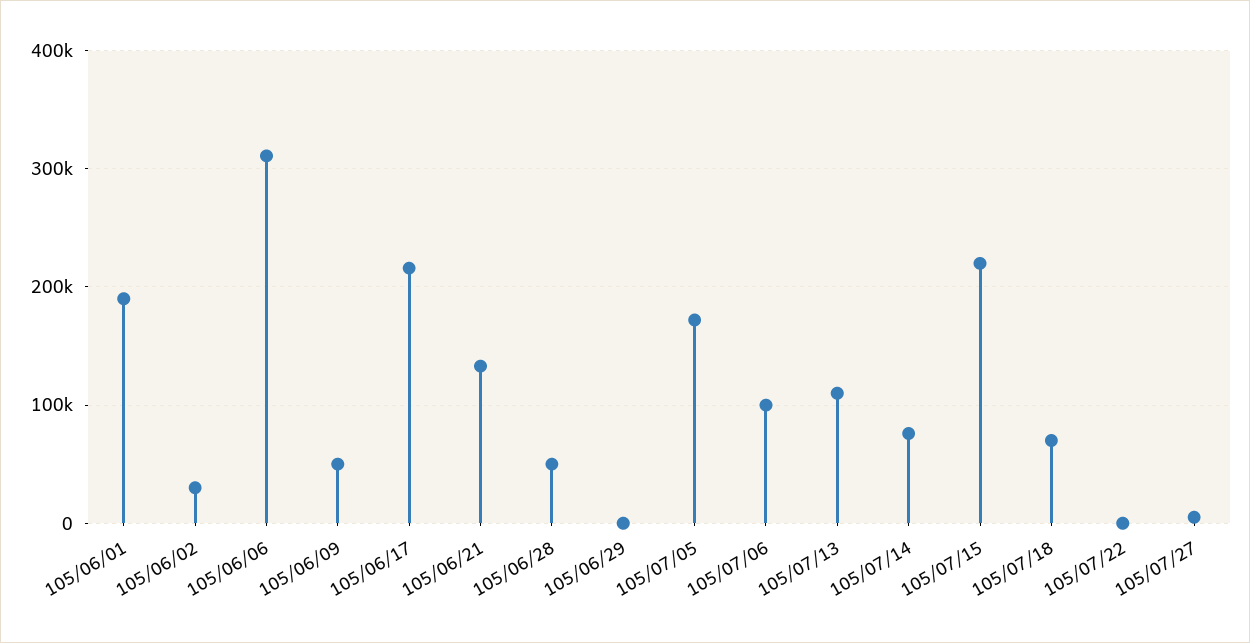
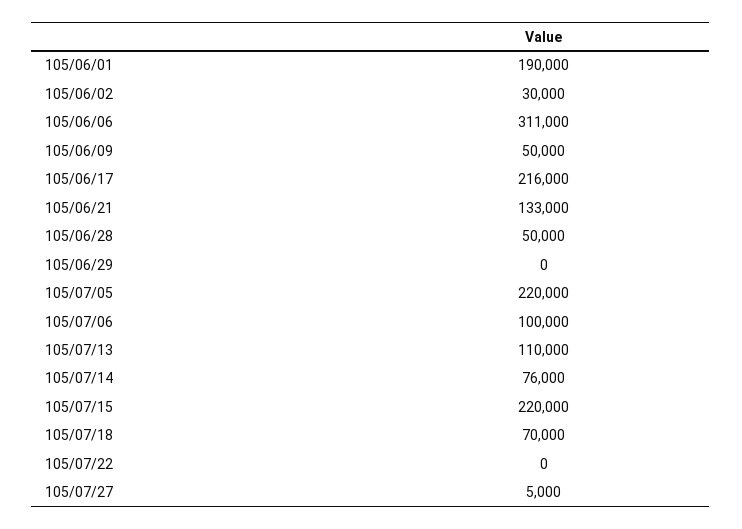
  {
    "105/06/01": 190000,
    "105/06/02": 30000,
    "105/06/06": 311000,
    "105/06/09": 50000,
    "105/06/17": 216000,
    "105/06/21": 133000,
    "105/06/28": 50000,
    "105/06/29": 0,
-   "105/07/05": 170000,
+   "105/07/05": 220000,
    "105/07/06": 100000,
    "105/07/13": 110000,
    "105/07/14": 76000,
    "105/07/15": 220000,
    "105/07/18": 70000,
    "105/07/22": 0,
    "105/07/27": 5000
  }

